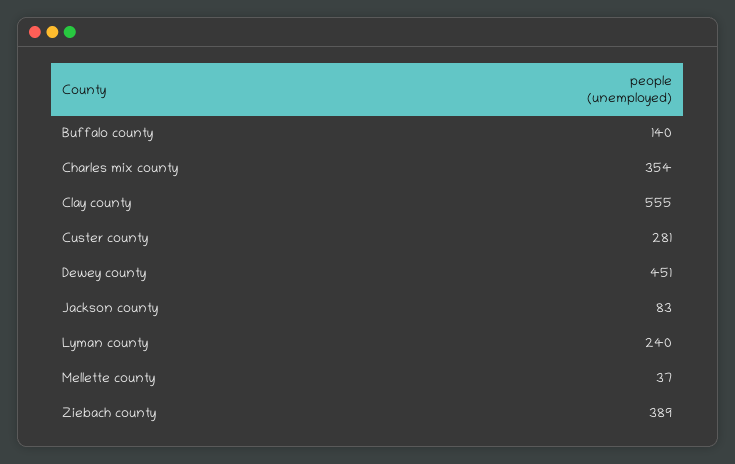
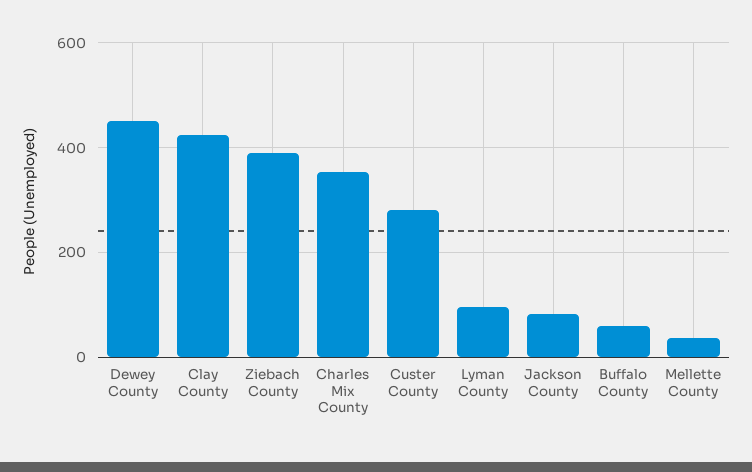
  {
-   "Buffalo county": 140,
+   "Buffalo county": 60,
    "Charles mix county": 354,
-   "Clay county": 555,
+   "Clay county": 420,
    "Custer county": 281,
    "Dewey county": 451,
    "Jackson county": 83,
-   "Lyman county": 240,
+   "Lyman county": 100,
    "Mellette county": 37,
    "Ziebach county": 389
  }

